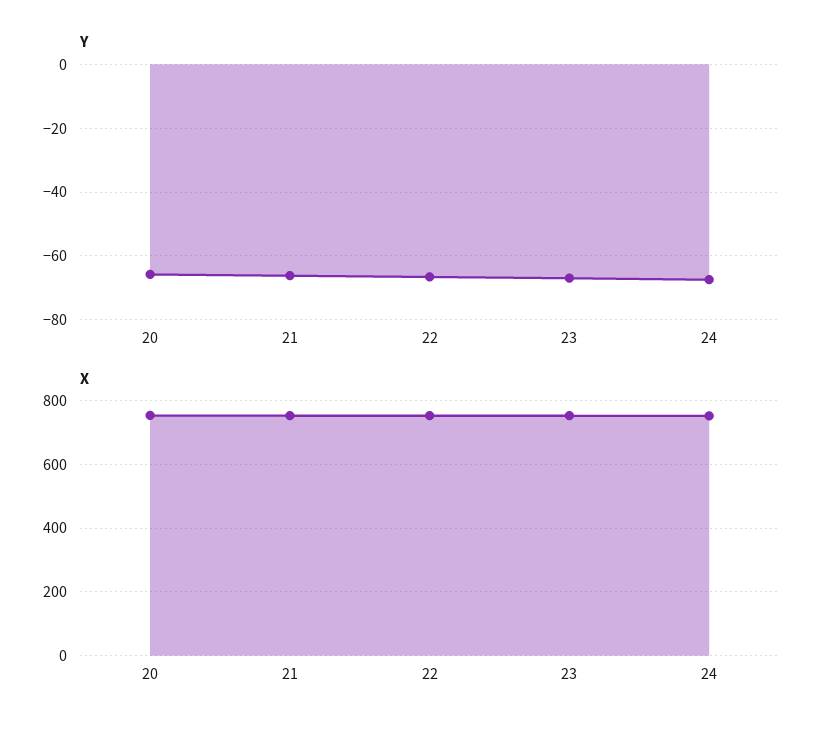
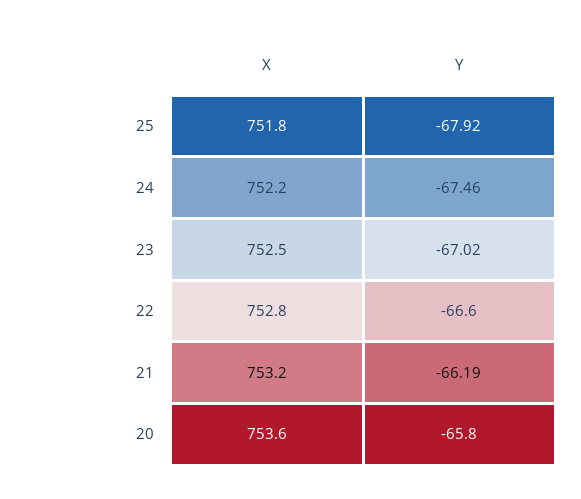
  {
    "Y": {
      "20": -65.8,
      "21": -66.19,
      "22": -66.6,
      "23": -67.02,
-     "24": -67.46
+     "24": -67.46,
+     "25": -67.92
    },
    "X": {
      "20": 753.6,
      "21": 753.2,
      "22": 752.8,
      "23": 752.5,
-     "24": 752.2
+     "24": 752.2,
+     "25": 751.8
    }
  }

